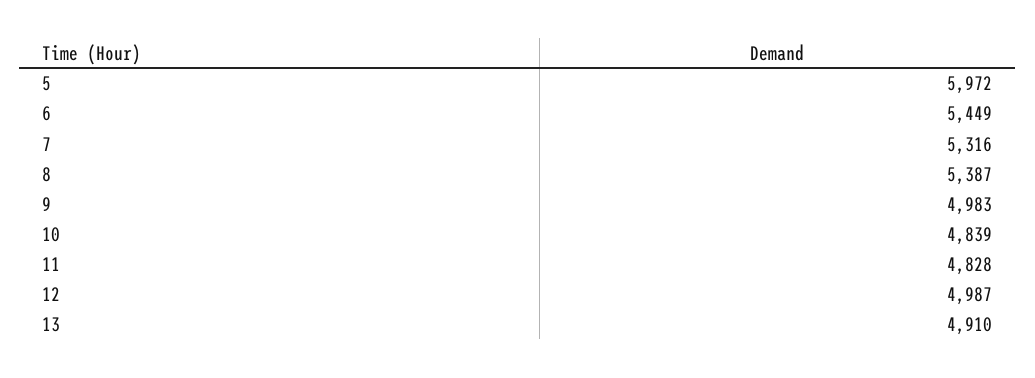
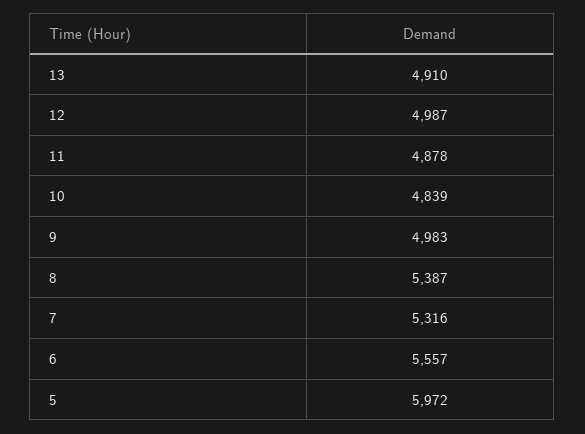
  {
    "5": 5972,
-   "6": 5449,
+   "6": 5557,
    "7": 5316,
    "8": 5387,
    "9": 4983,
    "10": 4839,
-   "11": 4828,
+   "11": 4878,
    "12": 4987,
    "13": 4910
  }

